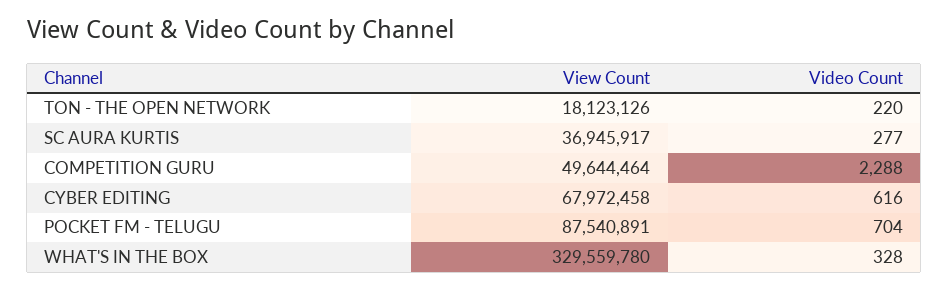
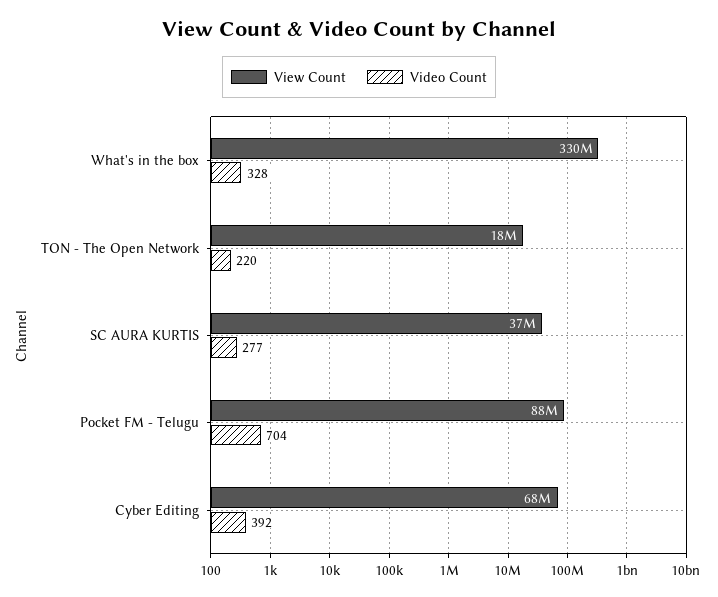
  {
    "View Count": {
      "TON - THE OPEN NETWORK": 18123126,
      "SC AURA KURTIS": 36945917,
-     "COMPETITION GURU": 49644464,
      "CYBER EDITING": 67972458,
      "POCKET FM - TELUGU": 87540891,
      "WHAT'S IN THE BOX": 329559780
    },
    "Video Count": {
      "TON - THE OPEN NETWORK": 220,
      "SC AURA KURTIS": 277,
-     "COMPETITION GURU": 2288,
-     "CYBER EDITING": 616,
+     "CYBER EDITING": 392,
      "POCKET FM - TELUGU": 704,
      "WHAT'S IN THE BOX": 328
    }
  }

